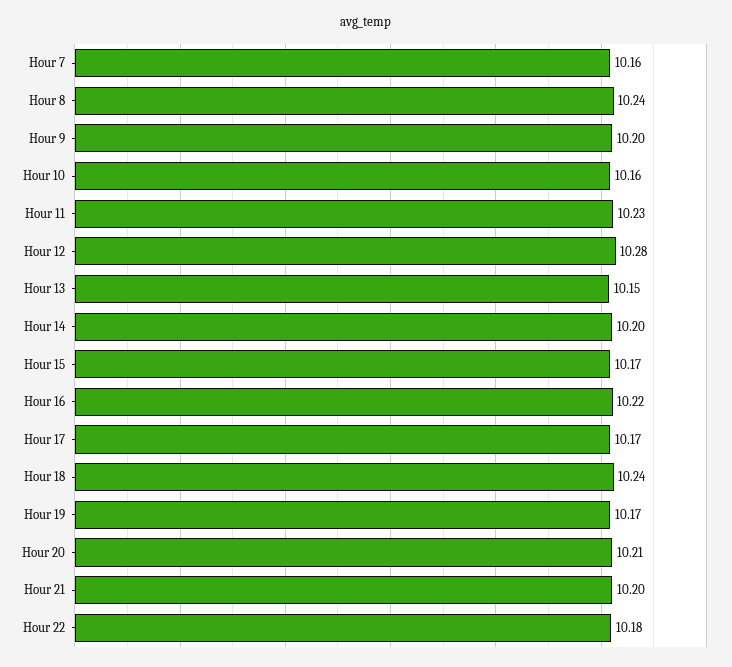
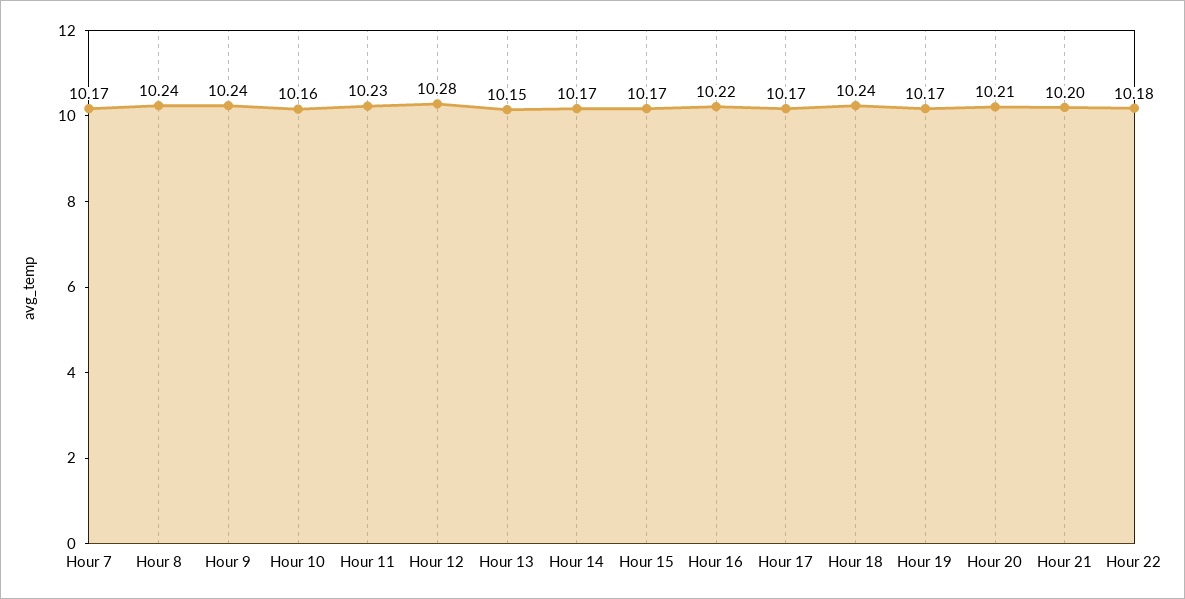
  {
-   "Hour 7": 10.16,
+   "Hour 7": 10.17,
    "Hour 8": 10.24,
-   "Hour 9": 10.2,
+   "Hour 9": 10.24,
    "Hour 10": 10.16,
    "Hour 11": 10.23,
    "Hour 12": 10.28,
    "Hour 13": 10.15,
-   "Hour 14": 10.2,
+   "Hour 14": 10.17,
    "Hour 15": 10.17,
    "Hour 16": 10.22,
    "Hour 17": 10.17,
    "Hour 18": 10.24,
    "Hour 19": 10.17,
    "Hour 20": 10.21,
    "Hour 21": 10.2,
    "Hour 22": 10.18
  }

